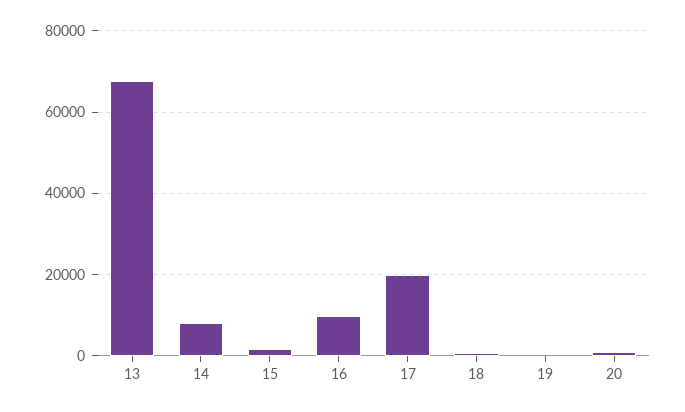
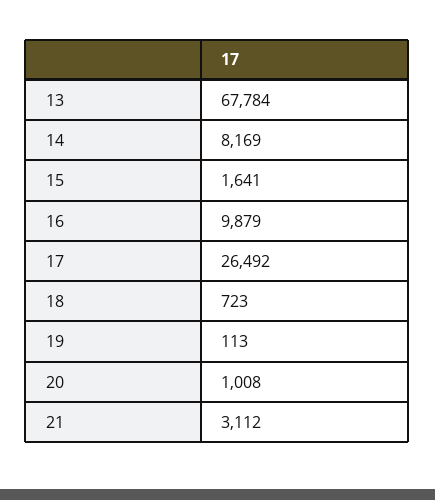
  {
    "13": 67784,
    "14": 8169,
    "15": 1641,
    "16": 9879,
-   "17": 20000,
+   "17": 26492,
    "18": 723,
    "19": 113,
-   "20": 1008
+   "20": 1008,
+   "21": 3112
  }

